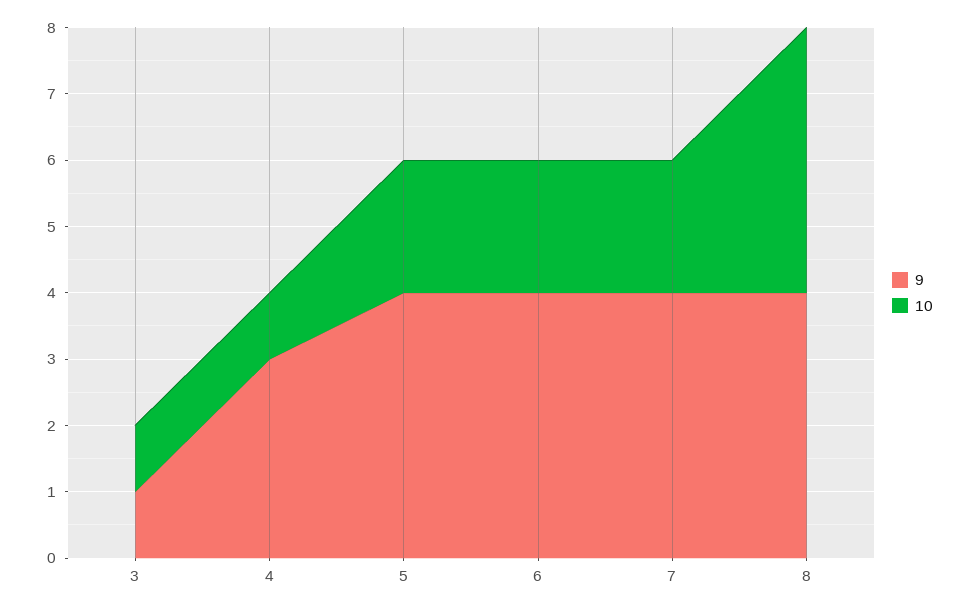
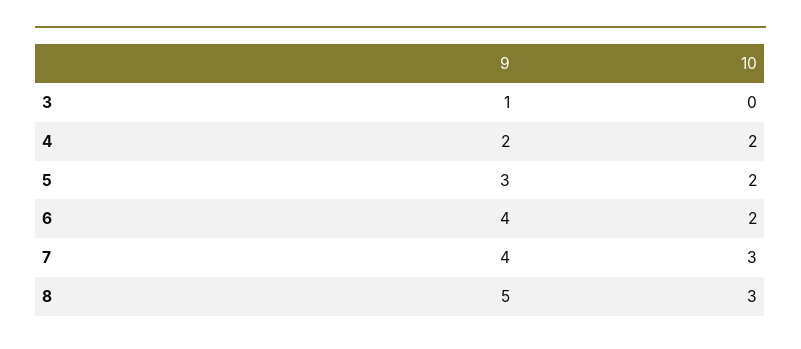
  {
    "9": {
      "3": 1,
-     "4": 3,
+     "4": 2,
-     "5": 4,
+     "5": 3,
      "6": 4,
      "7": 4,
-     "8": 4
+     "8": 5
    },
    "10": {
-     "3": 1,
+     "3": 0,
-     "4": 1,
+     "4": 2,
      "5": 2,
      "6": 2,
-     "7": 2,
+     "7": 3,
-     "8": 4
+     "8": 3
    }
  }

